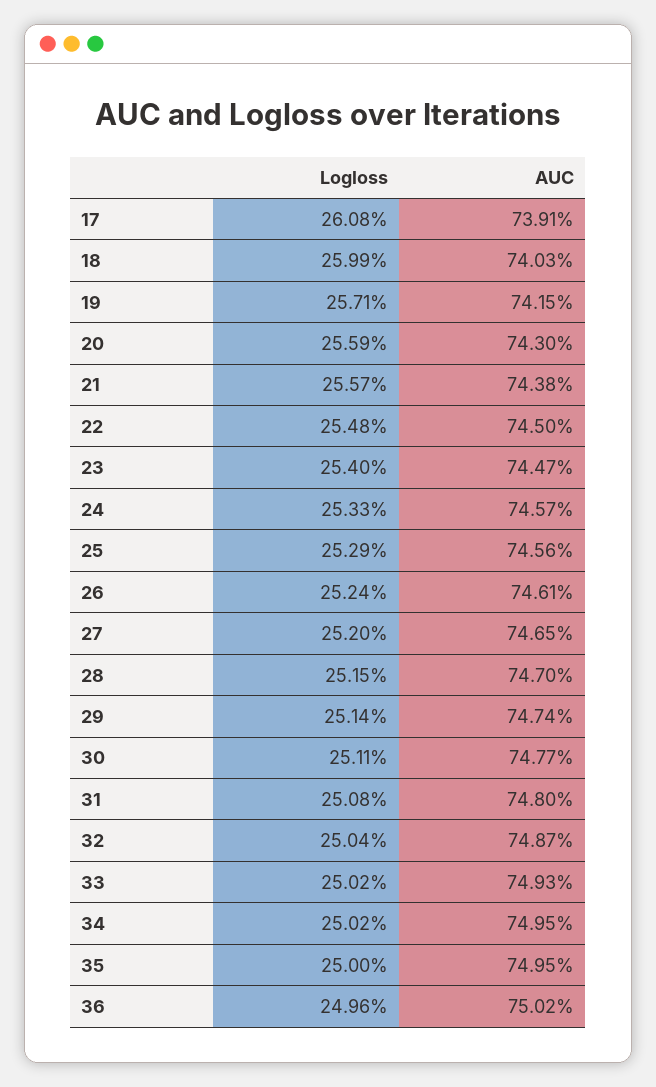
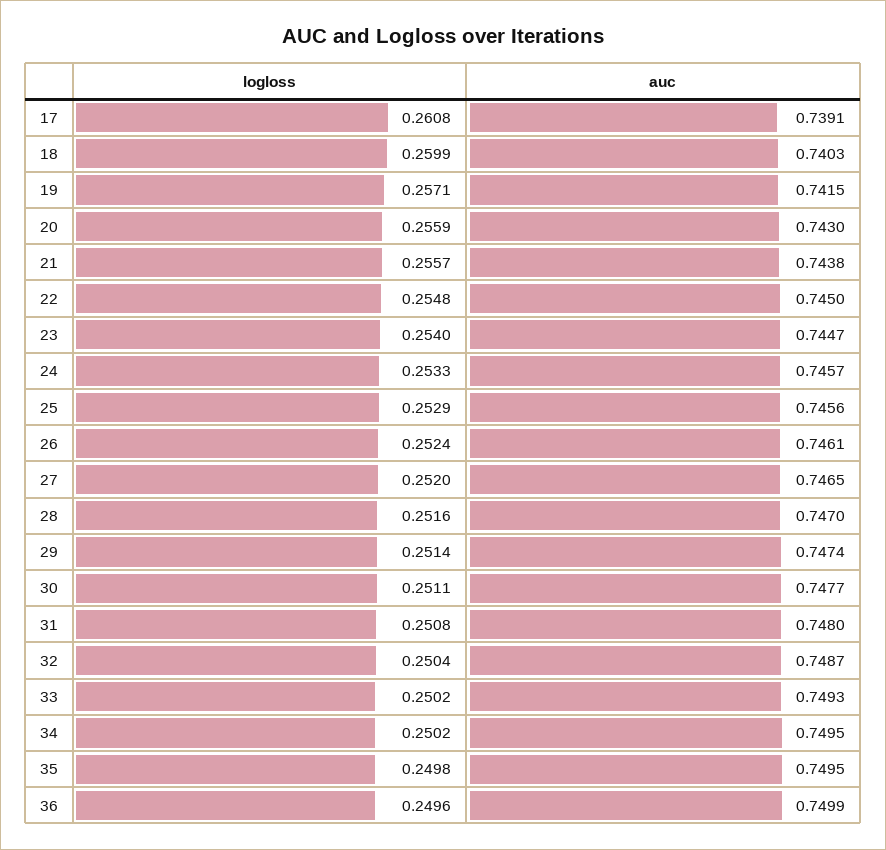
  {
    "Logloss": {
      "17": 0.2608,
      "18": 0.2599,
      "19": 0.2571,
      "20": 0.2559,
      "21": 0.2557,
      "22": 0.2548,
      "23": 0.254,
      "24": 0.2533,
      "25": 0.2529,
      "26": 0.2524,
      "27": 0.252,
-     "28": 0.2515,
+     "28": 0.2516,
      "29": 0.2514,
      "30": 0.2511,
      "31": 0.2508,
      "32": 0.2504,
      "33": 0.2502,
      "34": 0.2502,
-     "35": 0.25,
+     "35": 0.2498,
      "36": 0.2496
    },
    "AUC": {
      "17": 0.7391,
      "18": 0.7403,
      "19": 0.7415,
      "20": 0.743,
      "21": 0.7438,
      "22": 0.745,
      "23": 0.7447,
      "24": 0.7457,
      "25": 0.7456,
      "26": 0.7461,
      "27": 0.7465,
      "28": 0.747,
      "29": 0.7474,
      "30": 0.7477,
      "31": 0.748,
      "32": 0.7487,
      "33": 0.7493,
      "34": 0.7495,
      "35": 0.7495,
-     "36": 0.7502
+     "36": 0.7499
    }
  }

